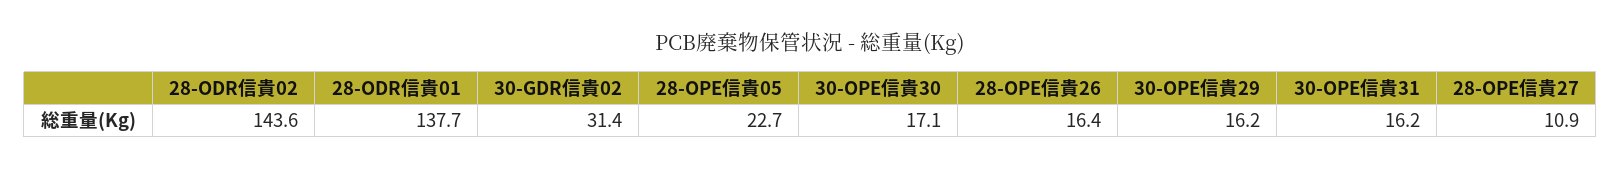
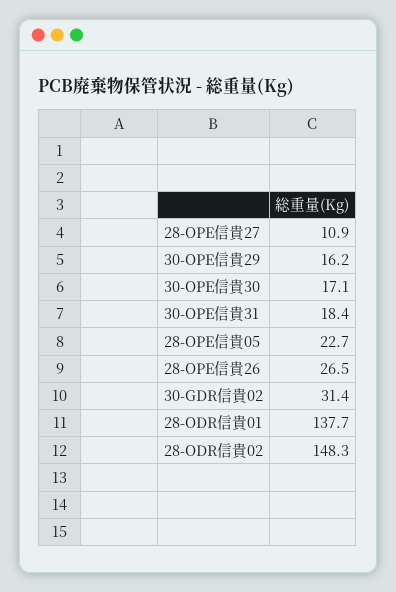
  {
-   "28-ODR信貴02": 143.6,
+   "28-ODR信貴02": 148.3,
    "28-ODR信貴01": 137.7,
    "30-GDR信貴02": 31.4,
    "28-OPE信貴05": 22.7,
    "30-OPE信貴30": 17.1,
-   "28-OPE信貴26": 16.4,
+   "28-OPE信貴26": 26.5,
    "30-OPE信貴29": 16.2,
-   "30-OPE信貴31": 16.2,
+   "30-OPE信貴31": 18.4,
    "28-OPE信貴27": 10.9
  }

